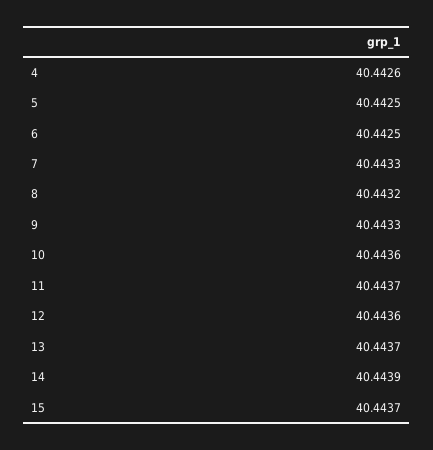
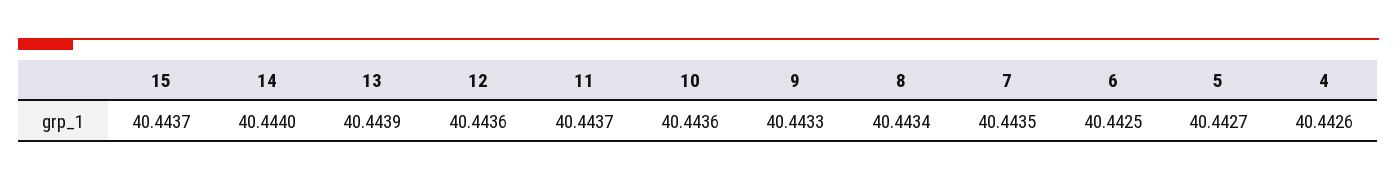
  {
    "4": 40.4426,
-   "5": 40.4425,
+   "5": 40.4427,
    "6": 40.4425,
-   "7": 40.4433,
+   "7": 40.4435,
-   "8": 40.4432,
+   "8": 40.4434,
    "9": 40.4433,
    "10": 40.4436,
    "11": 40.4437,
    "12": 40.4436,
-   "13": 40.4437,
+   "13": 40.4439,
-   "14": 40.4439,
+   "14": 40.444,
    "15": 40.4437
  }

